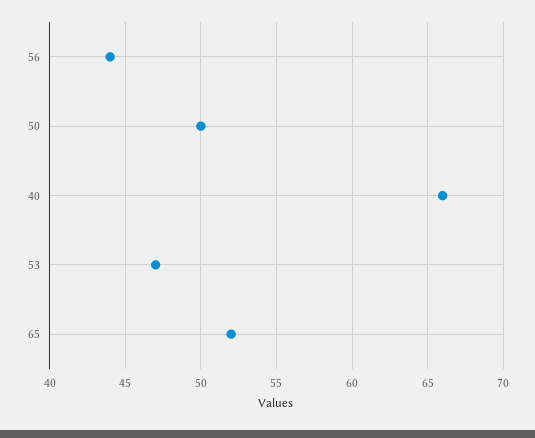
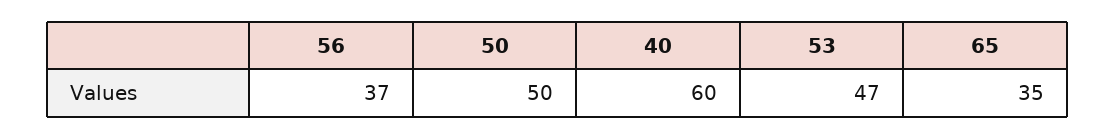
  {
-   "56": 44,
+   "56": 37,
    "50": 50,
-   "40": 66,
+   "40": 60,
    "53": 47,
-   "65": 52
+   "65": 35
  }

